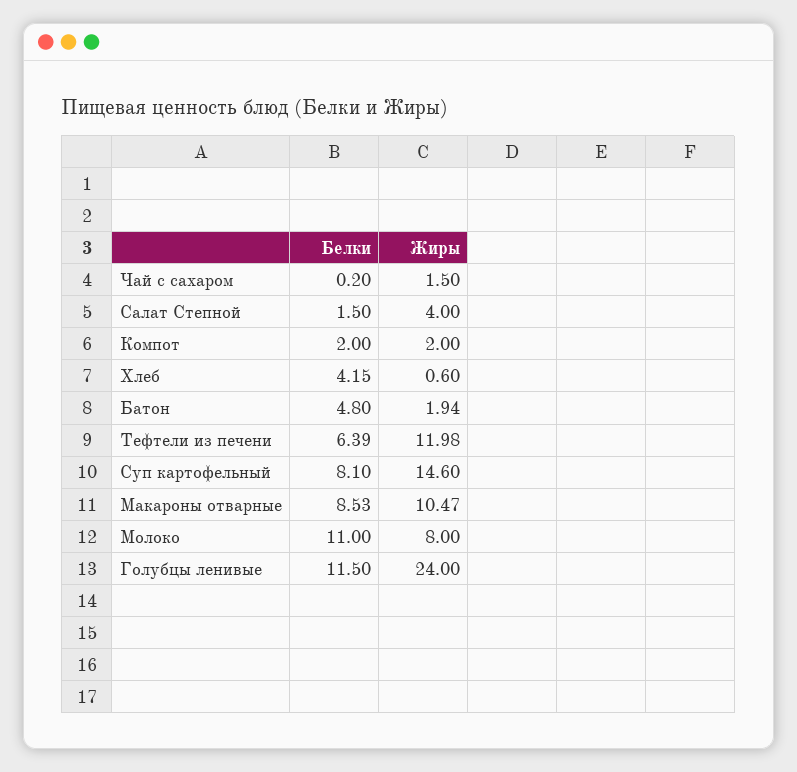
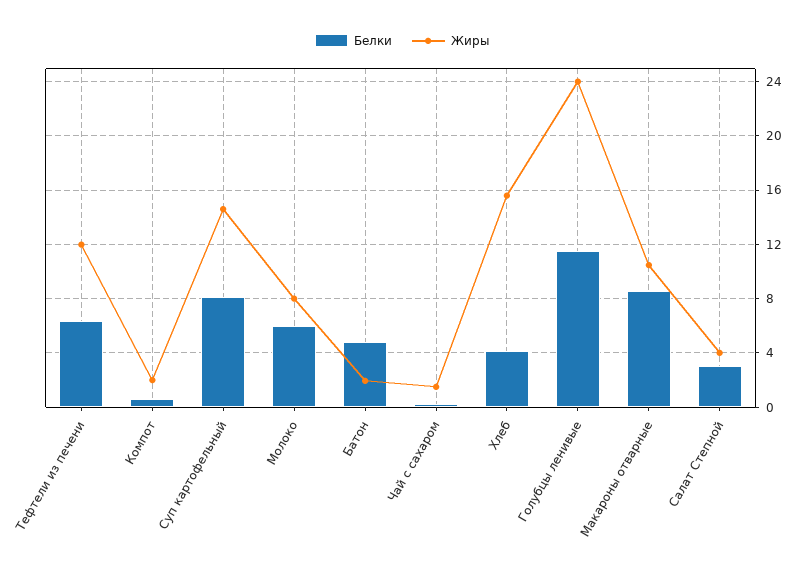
  {
    "Белки": {
      "Чай с сахаром": 0.2,
-     "Салат Степной": 1.5,
+     "Салат Степной": 3,
-     "Компот": 2,
+     "Компот": 0.5,
      "Хлеб": 4.15,
      "Батон": 4.8,
      "Тефтели из печени": 6.39,
      "Суп картофельный": 8.1,
      "Макароны отварные": 8.53,
-     "Молоко": 11,
+     "Молоко": 6,
      "Голубцы ленивые": 11.5
    },
    "Жиры": {
      "Чай с сахаром": 1.5,
      "Салат Степной": 4,
      "Компот": 2,
-     "Хлеб": 0.6,
+     "Хлеб": 15.5,
      "Батон": 1.94,
      "Тефтели из печени": 11.98,
      "Суп картофельный": 14.6,
      "Макароны отварные": 10.47,
      "Молоко": 8,
      "Голубцы ленивые": 24
    }
  }

